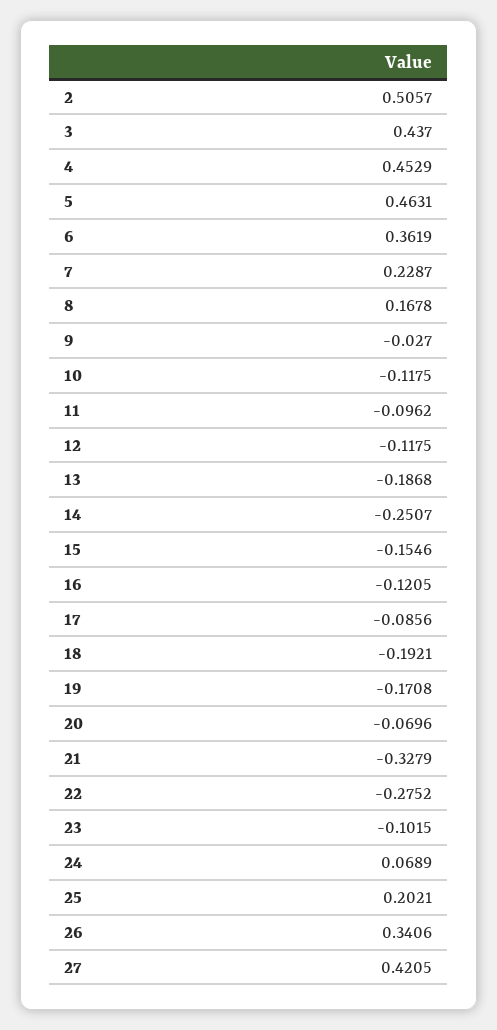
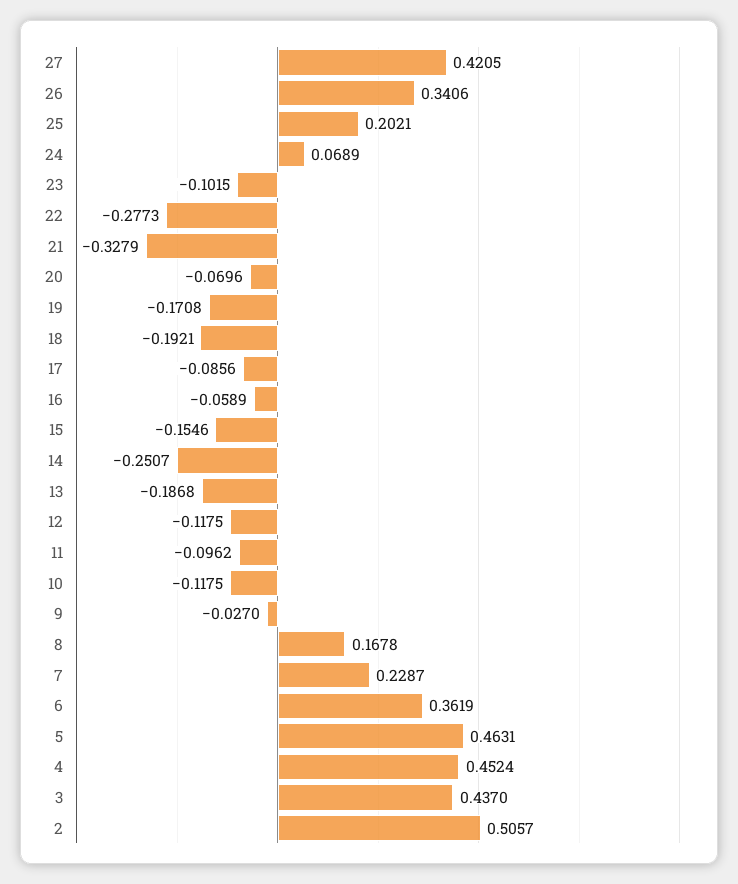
  {
    "2": 0.5057,
    "3": 0.437,
-   "4": 0.4529,
+   "4": 0.4524,
    "5": 0.4631,
    "6": 0.3619,
    "7": 0.2287,
    "8": 0.1678,
    "9": -0.027,
    "10": -0.1175,
    "11": -0.0962,
    "12": -0.1175,
    "13": -0.1868,
    "14": -0.2507,
    "15": -0.1546,
-   "16": -0.1205,
+   "16": -0.0589,
    "17": -0.0856,
    "18": -0.1921,
    "19": -0.1708,
    "20": -0.0696,
    "21": -0.3279,
-   "22": -0.2752,
+   "22": -0.2773,
    "23": -0.1015,
    "24": 0.0689,
    "25": 0.2021,
    "26": 0.3406,
    "27": 0.4205
  }

